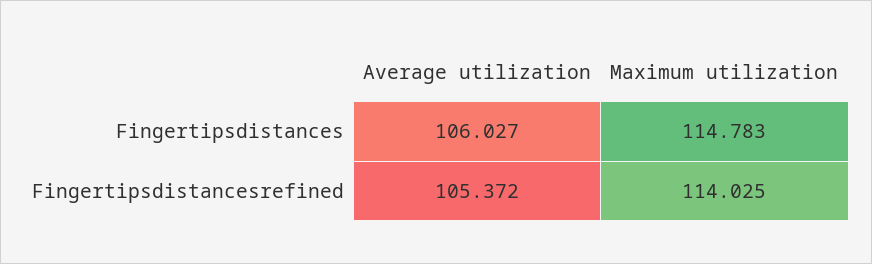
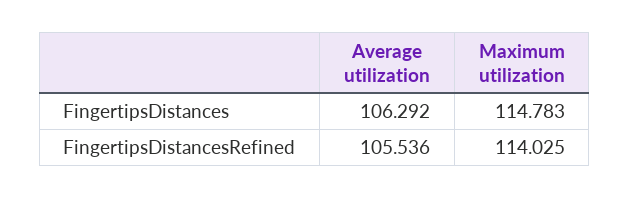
  {
    "Average utilization": {
-     "Fingertipsdistances": 106.027,
+     "Fingertipsdistances": 106.292,
-     "Fingertipsdistancesrefined": 105.372
+     "Fingertipsdistancesrefined": 105.536
    },
    "Maximum utilization": {
      "Fingertipsdistances": 114.783,
      "Fingertipsdistancesrefined": 114.025
    }
  }

